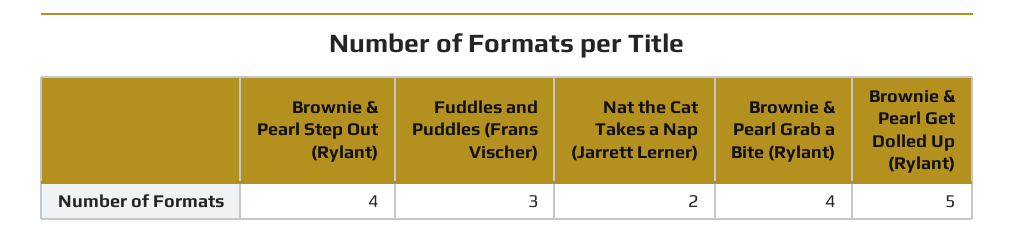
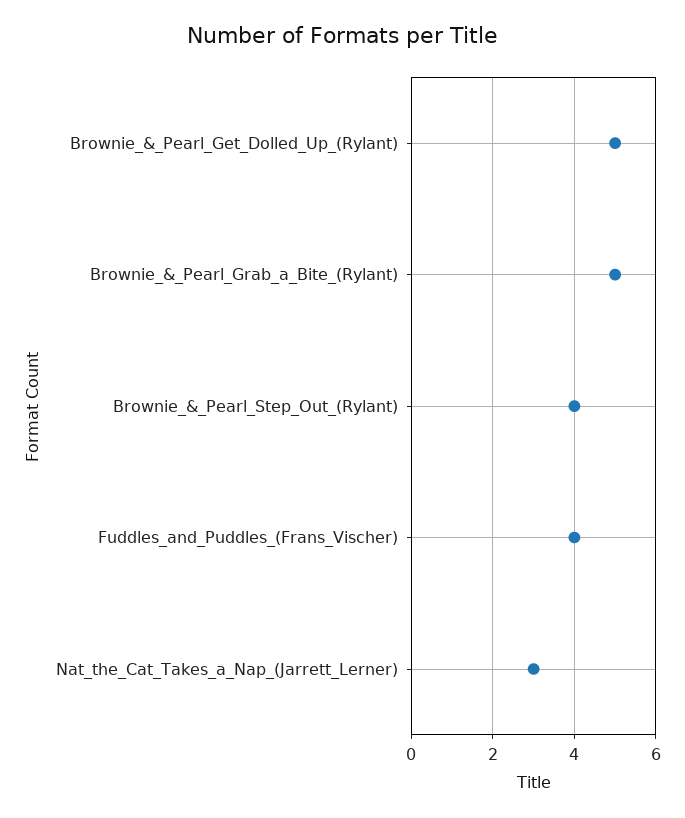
  {
    "Brownie & Pearl Step Out (Rylant)": 4,
-   "Fuddles and Puddles (Frans Vischer)": 3,
+   "Fuddles and Puddles (Frans Vischer)": 4,
-   "Nat the Cat Takes a Nap (Jarrett Lerner)": 2,
+   "Nat the Cat Takes a Nap (Jarrett Lerner)": 3,
-   "Brownie & Pearl Grab a Bite (Rylant)": 4,
+   "Brownie & Pearl Grab a Bite (Rylant)": 5,
    "Brownie & Pearl Get Dolled Up (Rylant)": 5
  }

